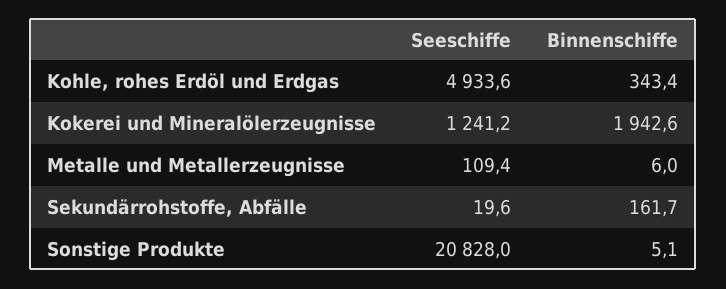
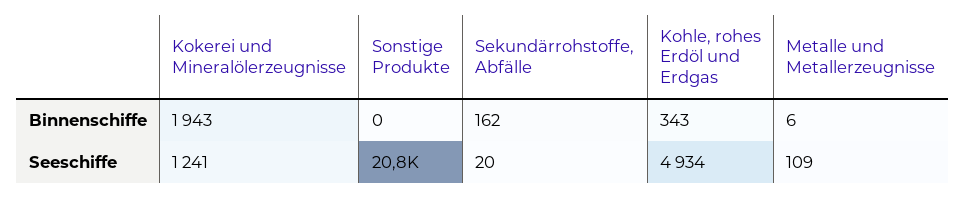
  {
    "Seeschiffe": {
      "Kohle, rohes Erdöl und Erdgas": 4933.6,
      "Kokerei und Mineralölerzeugnisse": 1241.2,
      "Metalle und Metallerzeugnisse": 109.4,
      "Sekundärrohstoffe, Abfälle": 19.6,
      "Sonstige Produkte": 20828
    },
    "Binnenschiffe": {
      "Kohle, rohes Erdöl und Erdgas": 343.4,
      "Kokerei und Mineralölerzeugnisse": 1942.6,
      "Metalle und Metallerzeugnisse": 6,
      "Sekundärrohstoffe, Abfälle": 161.7,
-     "Sonstige Produkte": 5.1
+     "Sonstige Produkte": 0
    }
  }

